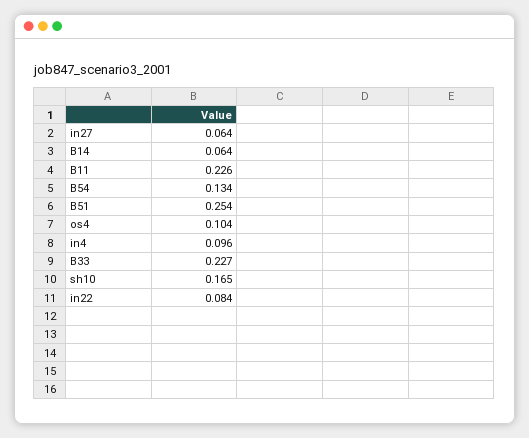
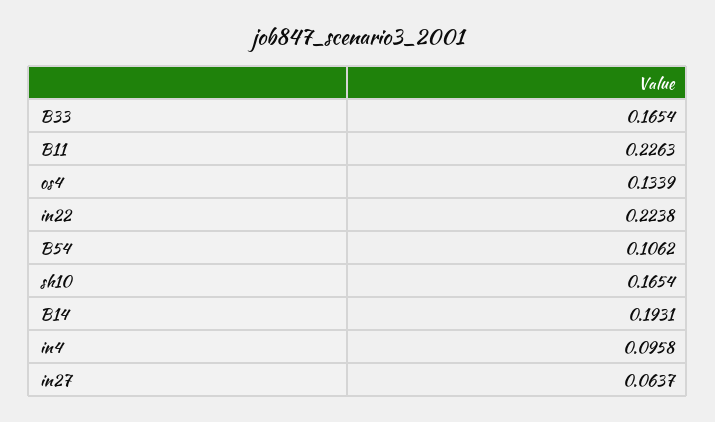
  {
    "in27": 0.0637,
-   "B14": 0.064,
+   "B14": 0.1931,
    "B11": 0.2263,
-   "B54": 0.134,
+   "B54": 0.1062,
-   "B51": 0.254,
-   "os4": 0.104,
+   "os4": 0.1339,
    "in4": 0.0958,
-   "B33": 0.227,
+   "B33": 0.1654,
    "sh10": 0.1654,
-   "in22": 0.084
+   "in22": 0.2238
  }

